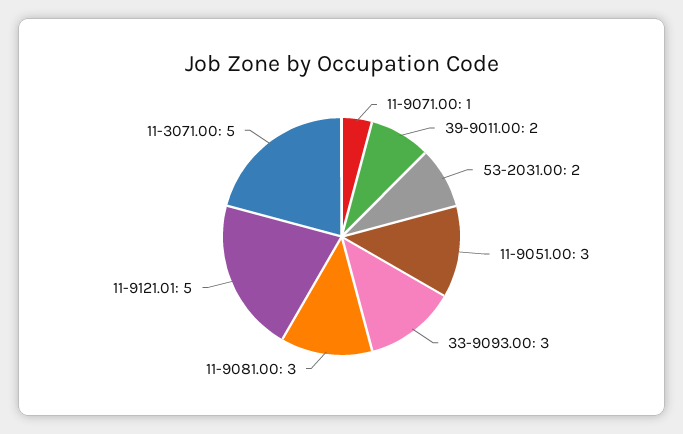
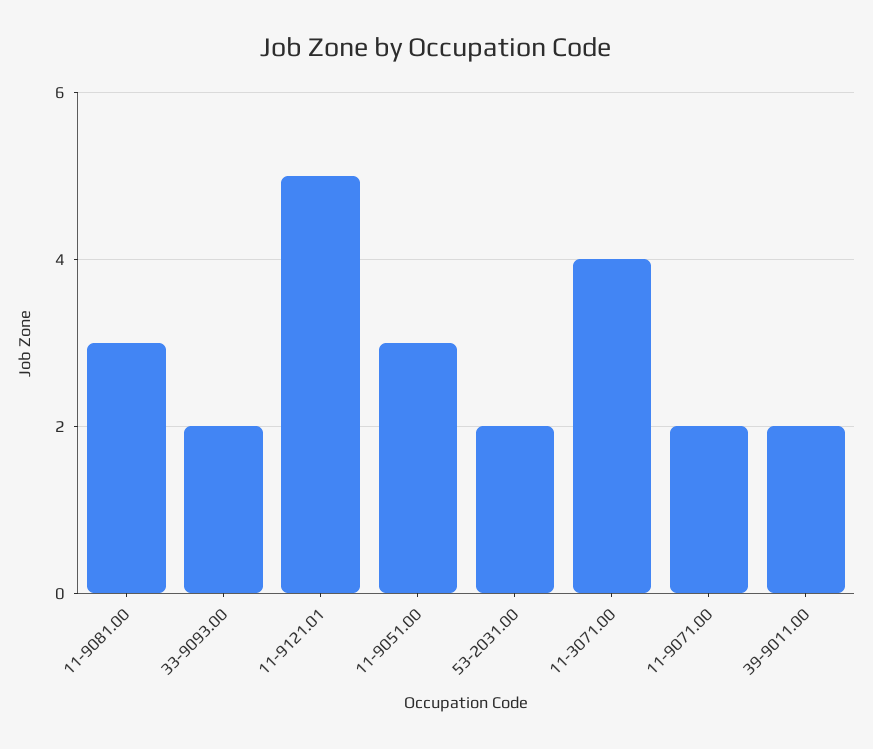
  {
-   "11-9071.00": 1,
+   "11-9071.00": 2,
    "39-9011.00": 2,
    "53-2031.00": 2,
    "11-9051.00": 3,
-   "33-9093.00": 3,
+   "33-9093.00": 2,
    "11-9081.00": 3,
    "11-9121.01": 5,
-   "11-3071.00": 5
+   "11-3071.00": 4
  }

